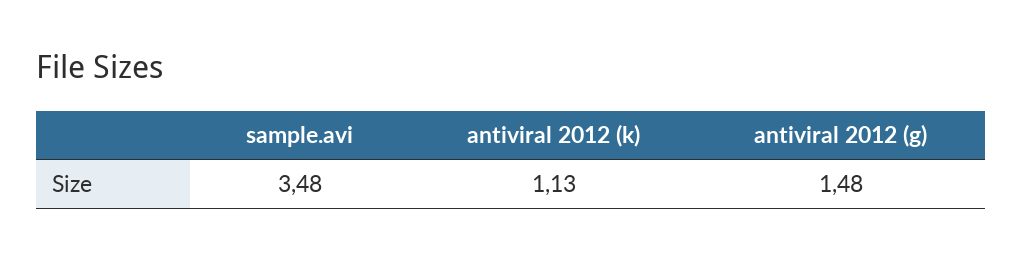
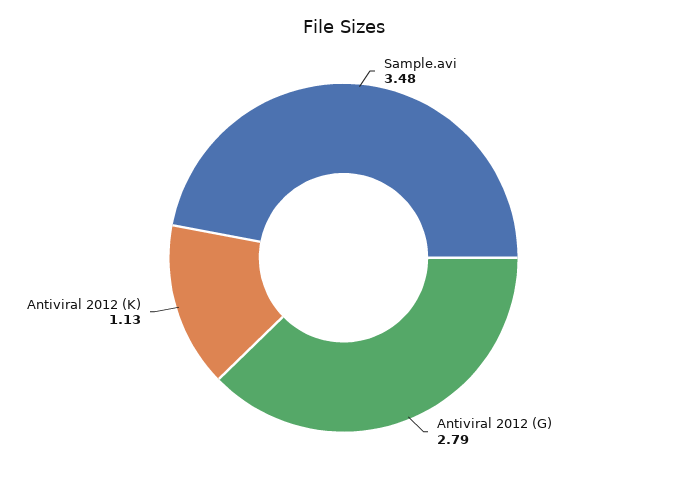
  {
    "sample.avi": 3.48,
    "antiviral 2012 (k)": 1.13,
-   "antiviral 2012 (g)": 1.48
+   "antiviral 2012 (g)": 2.79
  }

